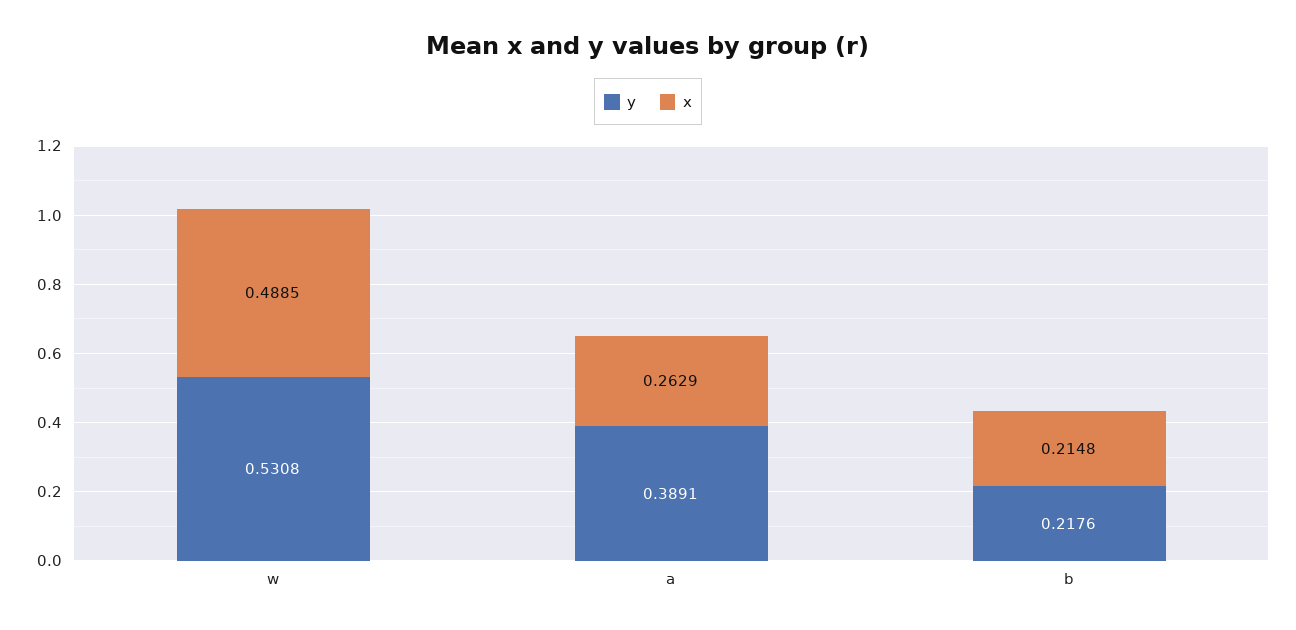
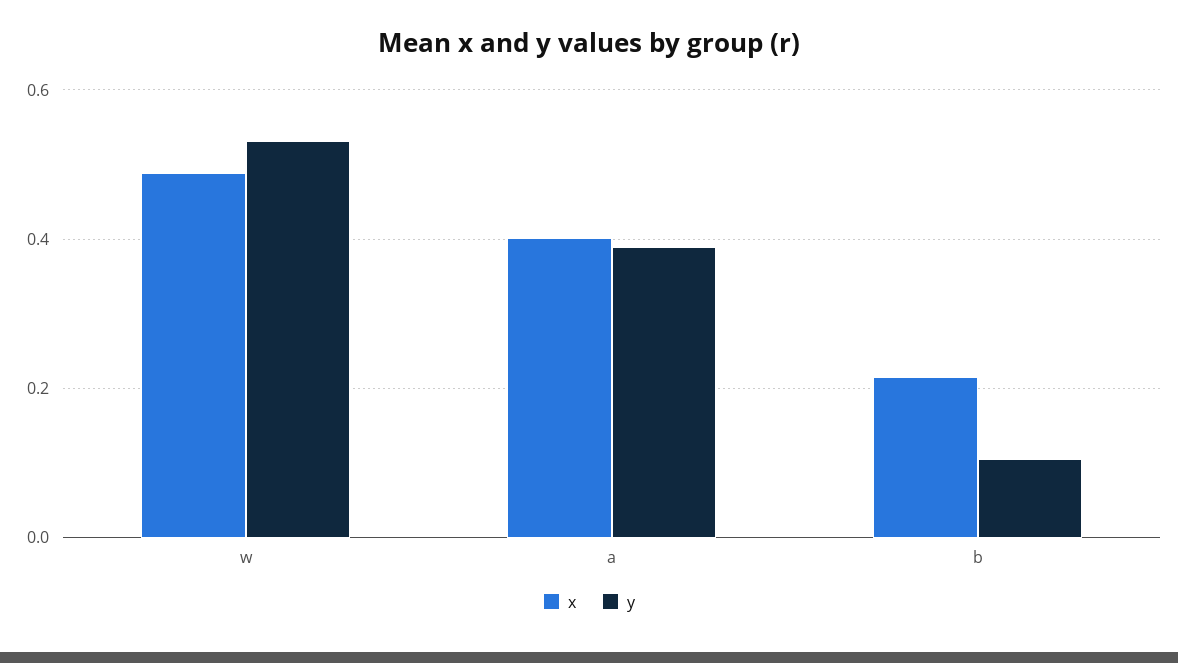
  {
    "y": {
      "w": 0.5308,
      "a": 0.3891,
-     "b": 0.2176
+     "b": 0.1
    },
    "x": {
      "w": 0.4885,
-     "a": 0.2629,
+     "a": 0.4,
      "b": 0.2148
    }
  }

